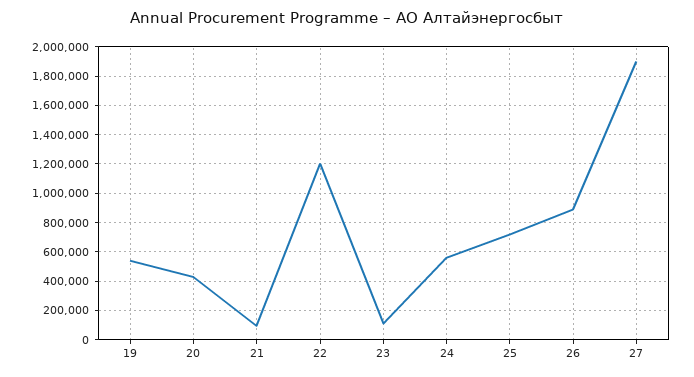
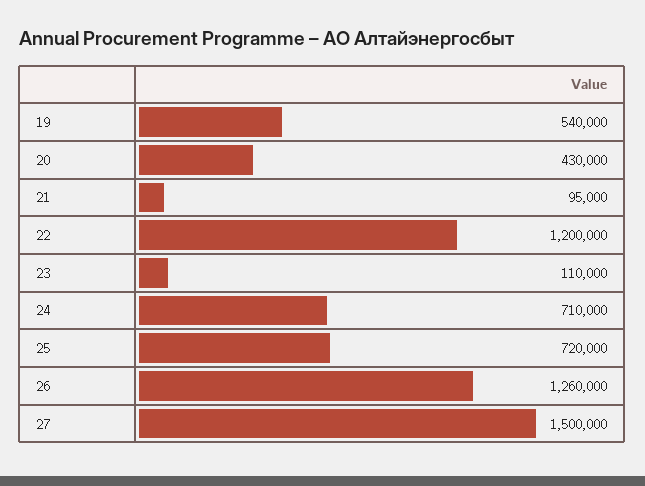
  {
    "19": 540000,
    "20": 430000,
    "21": 95000,
    "22": 1200000,
    "23": 110000,
-   "24": 550000,
+   "24": 710000,
    "25": 720000,
-   "26": 900000,
+   "26": 1260000,
-   "27": 1900000
+   "27": 1500000
  }

